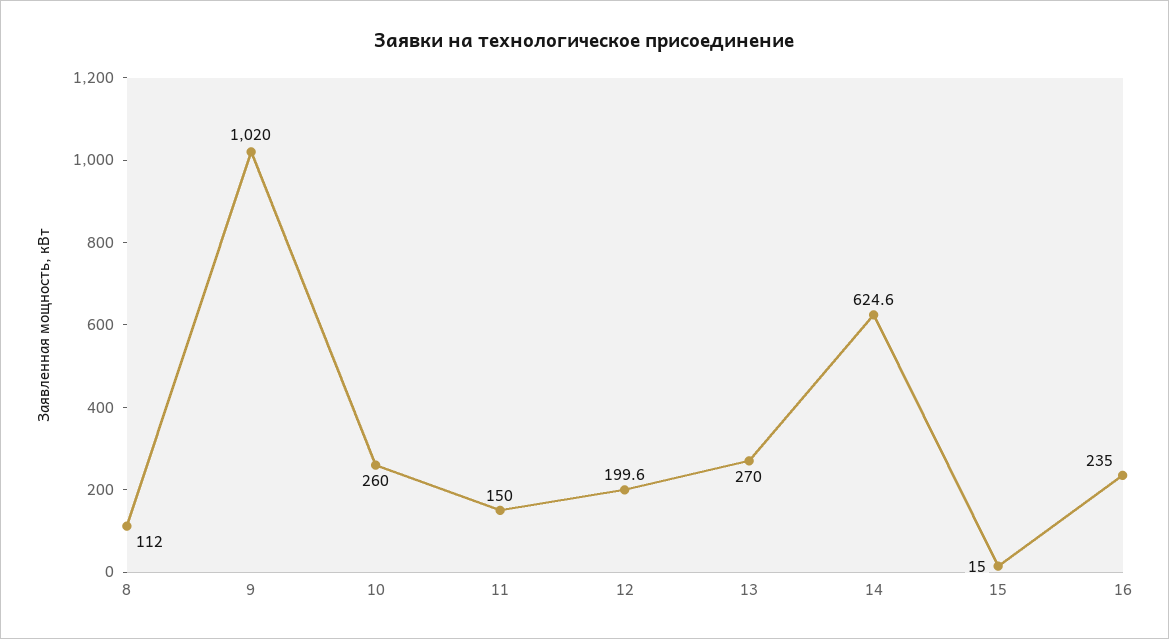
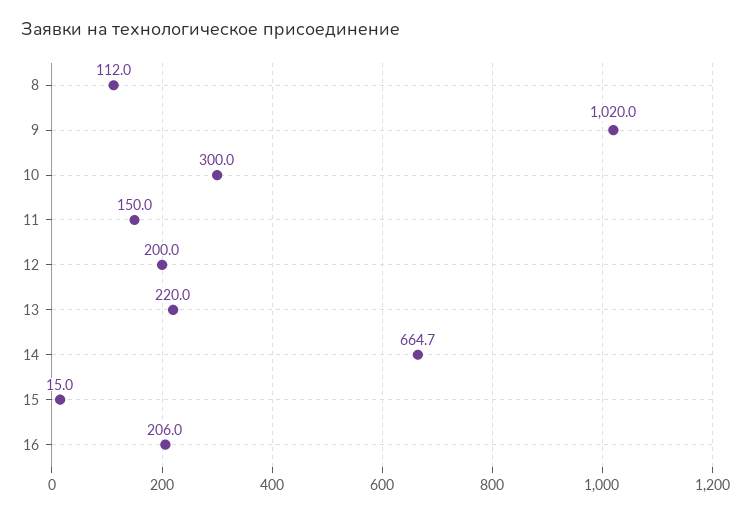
  {
    "8": 112,
    "9": 1020,
-   "10": 260,
+   "10": 300,
    "11": 150,
-   "12": 199.6,
+   "12": 200,
-   "13": 270,
+   "13": 220,
-   "14": 624.6,
+   "14": 664.7,
    "15": 15,
-   "16": 235
+   "16": 206
  }

